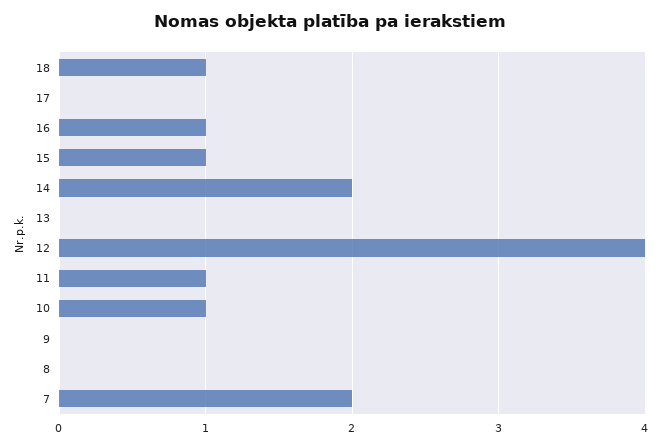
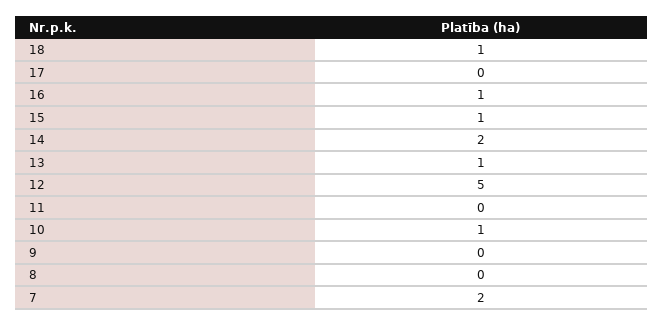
  {
    "18": 1,
    "17": 0,
    "16": 1,
    "15": 1,
    "14": 2,
-   "13": 0,
+   "13": 1,
-   "12": 4,
+   "12": 5,
-   "11": 1,
+   "11": 0,
    "10": 1,
    "9": 0,
    "8": 0,
    "7": 2
  }

